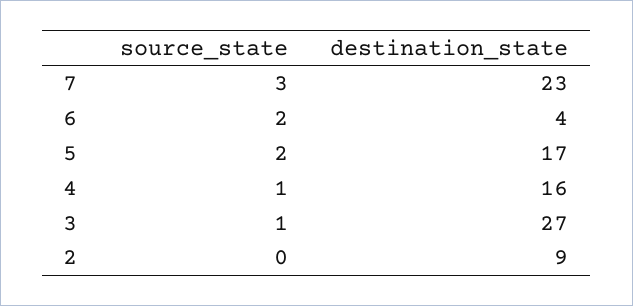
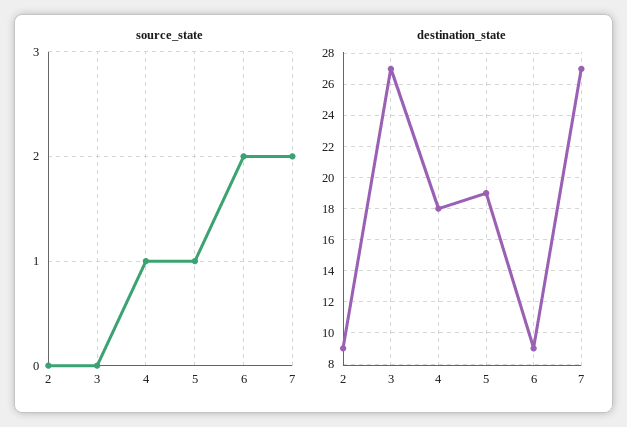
  {
    "source_state": {
-     "7": 3,
+     "7": 2,
      "6": 2,
-     "5": 2,
+     "5": 1,
      "4": 1,
-     "3": 1,
+     "3": 0,
      "2": 0
    },
    "destination_state": {
-     "7": 23,
+     "7": 27,
-     "6": 4,
+     "6": 9,
-     "5": 17,
+     "5": 19,
-     "4": 16,
+     "4": 18,
      "3": 27,
      "2": 9
    }
  }

